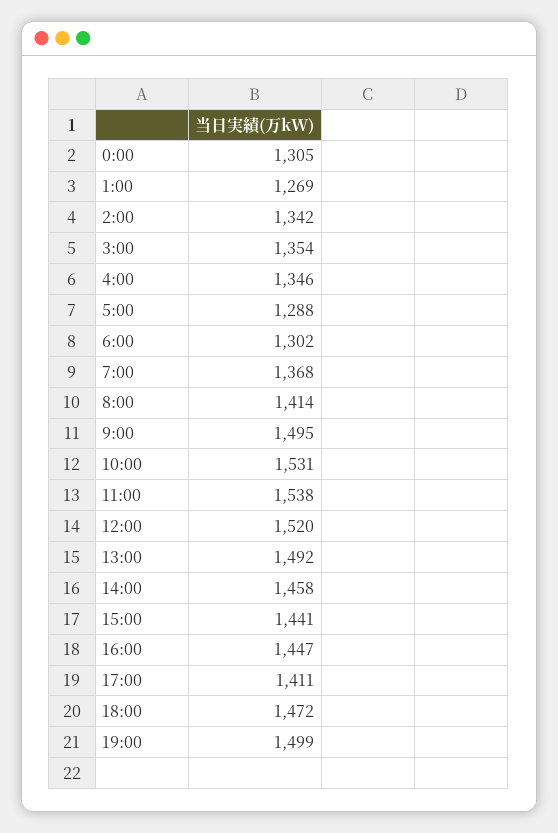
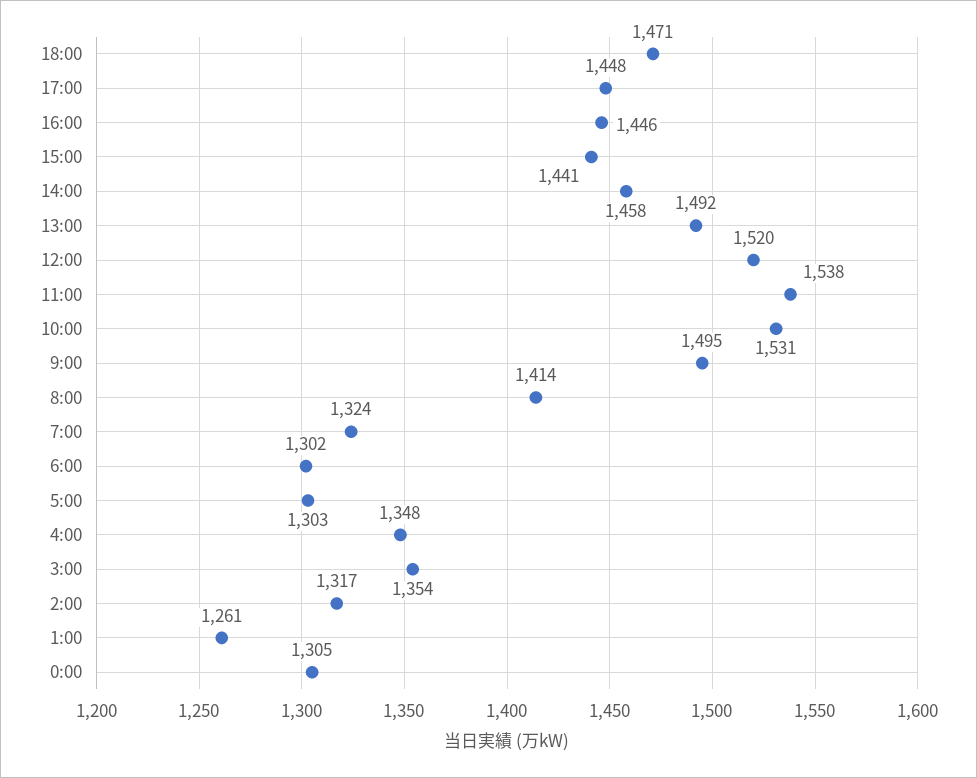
  {
    "0:00": 1305,
-   "1:00": 1269,
+   "1:00": 1261,
-   "2:00": 1342,
+   "2:00": 1317,
    "3:00": 1354,
-   "4:00": 1346,
+   "4:00": 1348,
-   "5:00": 1288,
+   "5:00": 1303,
    "6:00": 1302,
-   "7:00": 1368,
+   "7:00": 1324,
    "8:00": 1414,
    "9:00": 1495,
    "10:00": 1531,
    "11:00": 1538,
    "12:00": 1520,
    "13:00": 1492,
    "14:00": 1458,
    "15:00": 1441,
-   "16:00": 1447,
+   "16:00": 1446,
-   "17:00": 1411,
+   "17:00": 1448,
-   "18:00": 1472,
+   "18:00": 1471
-   "19:00": 1499
  }

